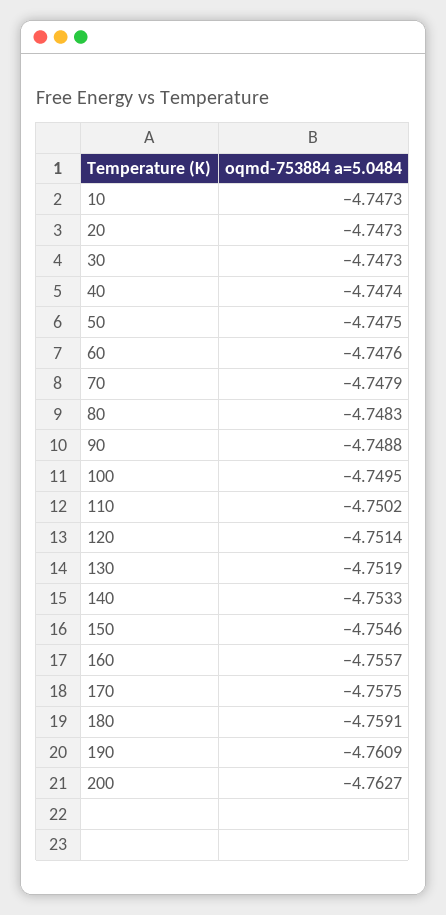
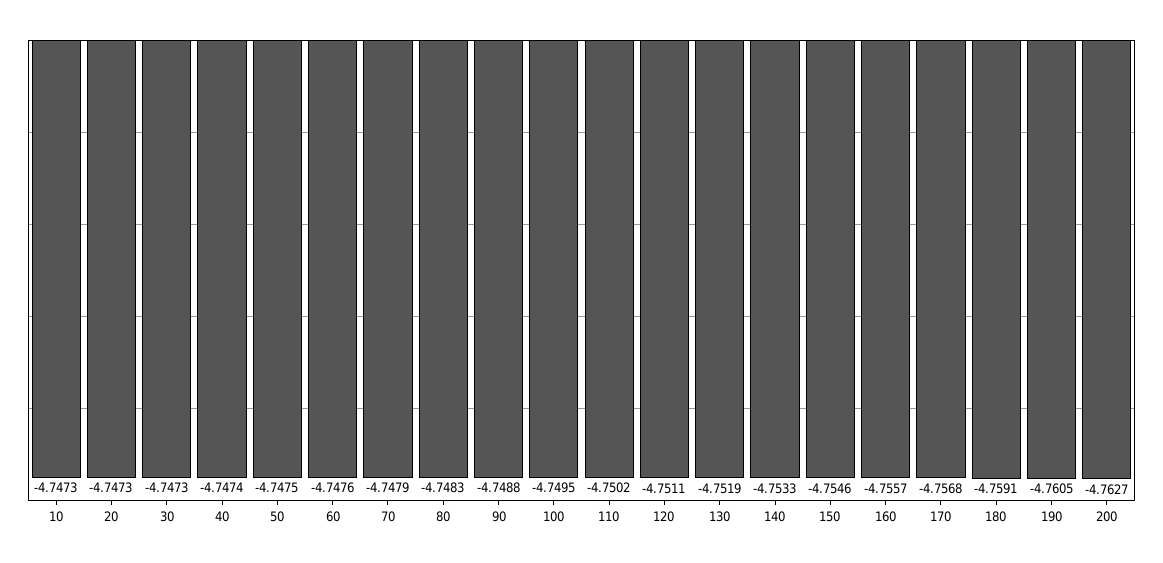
  {
    "10": -4.7473,
    "20": -4.7473,
    "30": -4.7473,
    "40": -4.7474,
    "50": -4.7475,
    "60": -4.7476,
    "70": -4.7479,
    "80": -4.7483,
    "90": -4.7488,
    "100": -4.7495,
    "110": -4.7502,
-   "120": -4.7514,
+   "120": -4.7511,
    "130": -4.7519,
    "140": -4.7533,
    "150": -4.7546,
    "160": -4.7557,
-   "170": -4.7575,
+   "170": -4.7568,
    "180": -4.7591,
-   "190": -4.7609,
+   "190": -4.7605,
    "200": -4.7627
  }

